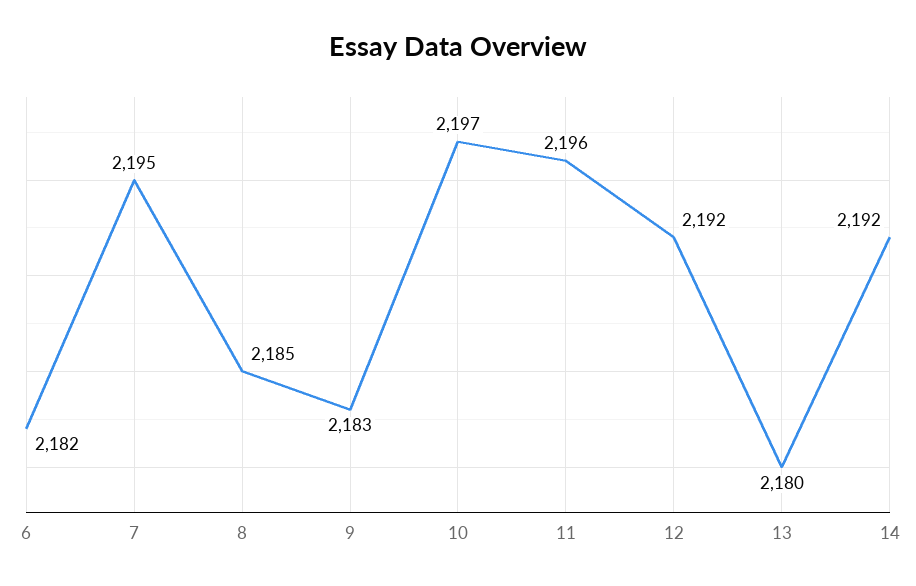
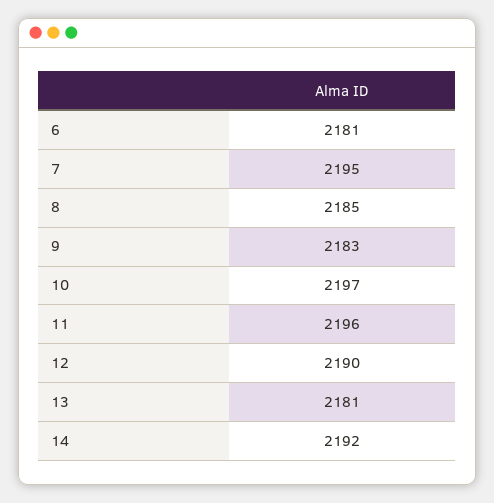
  {
-   "6": 2182,
+   "6": 2181,
    "7": 2195,
    "8": 2185,
    "9": 2183,
    "10": 2197,
    "11": 2196,
-   "12": 2192,
+   "12": 2190,
-   "13": 2180,
+   "13": 2181,
    "14": 2192
  }

